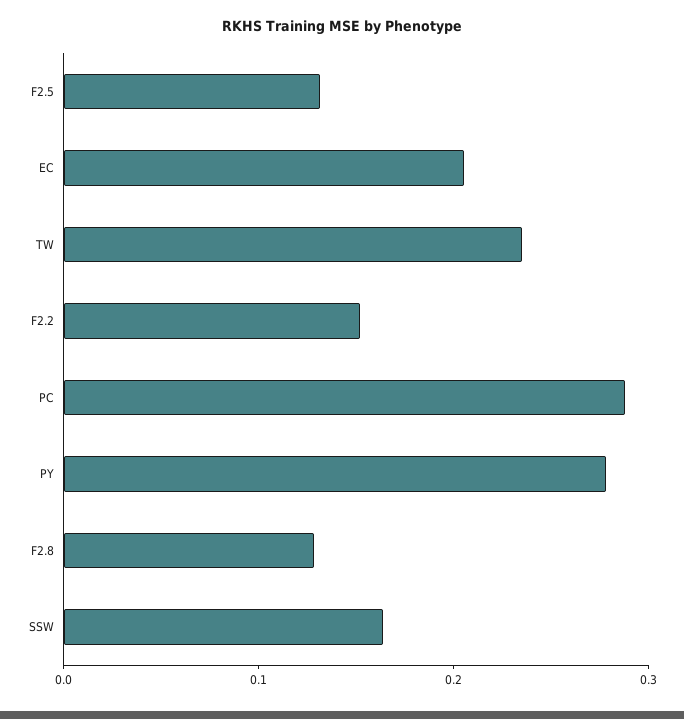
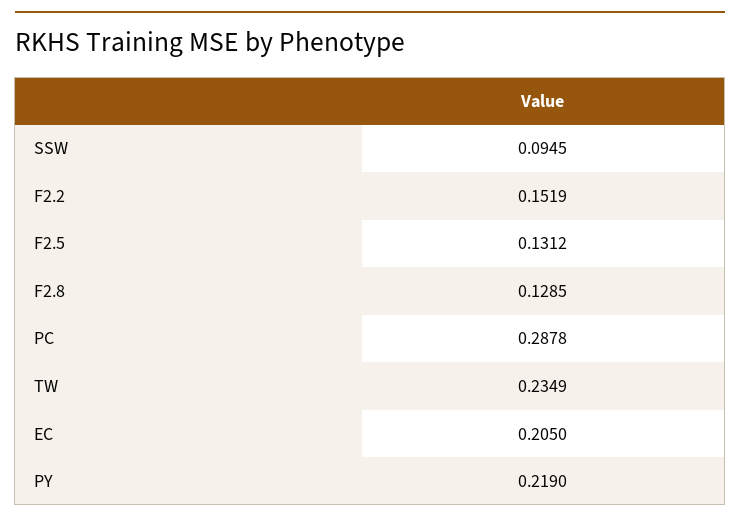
  {
    "F2.5": 0.1312,
    "EC": 0.205,
    "TW": 0.2349,
    "F2.2": 0.1519,
    "PC": 0.2878,
-   "PY": 0.28,
+   "PY": 0.219,
    "F2.8": 0.1285,
-   "SSW": 0.16
+   "SSW": 0.0945
  }

